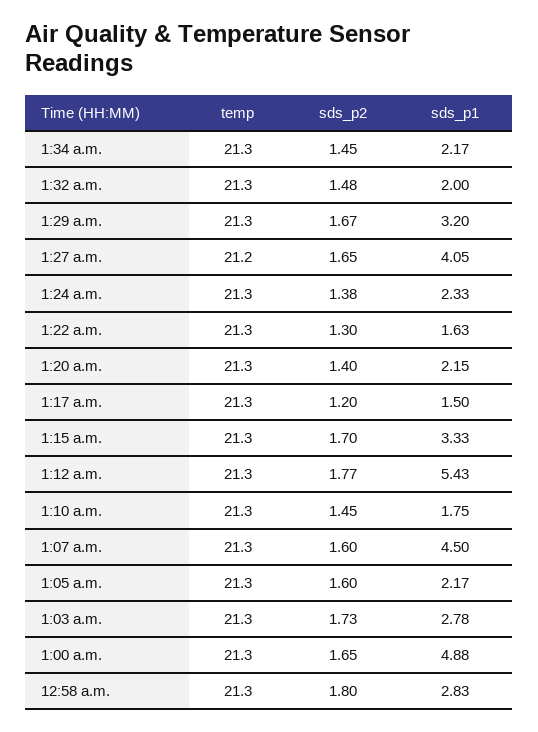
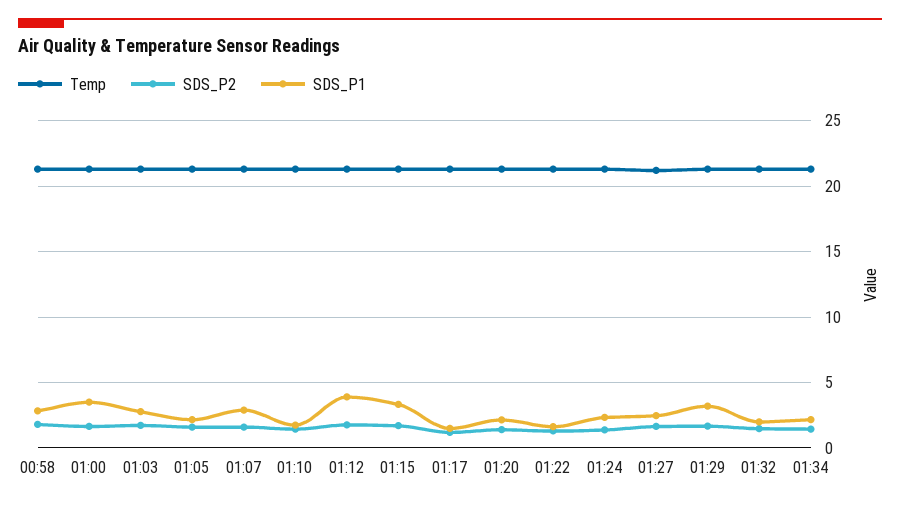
  {
    "temp": {
      "1:34 a.m.": 21.3,
      "1:32 a.m.": 21.3,
      "1:29 a.m.": 21.3,
      "1:27 a.m.": 21.2,
      "1:24 a.m.": 21.3,
      "1:22 a.m.": 21.3,
      "1:20 a.m.": 21.3,
      "1:17 a.m.": 21.3,
      "1:15 a.m.": 21.3,
      "1:12 a.m.": 21.3,
      "1:10 a.m.": 21.3,
      "1:07 a.m.": 21.3,
      "1:05 a.m.": 21.3,
      "1:03 a.m.": 21.3,
      "1:00 a.m.": 21.3,
      "12:58 a.m.": 21.3
    },
    "sds_p2": {
      "1:34 a.m.": 1.45,
      "1:32 a.m.": 1.48,
      "1:29 a.m.": 1.67,
      "1:27 a.m.": 1.65,
      "1:24 a.m.": 1.38,
      "1:22 a.m.": 1.3,
      "1:20 a.m.": 1.4,
      "1:17 a.m.": 1.2,
      "1:15 a.m.": 1.7,
      "1:12 a.m.": 1.77,
      "1:10 a.m.": 1.45,
      "1:07 a.m.": 1.6,
      "1:05 a.m.": 1.6,
      "1:03 a.m.": 1.73,
      "1:00 a.m.": 1.65,
      "12:58 a.m.": 1.8
    },
    "sds_p1": {
      "1:34 a.m.": 2.17,
      "1:32 a.m.": 2,
      "1:29 a.m.": 3.2,
-     "1:27 a.m.": 4.05,
+     "1:27 a.m.": 2.5,
      "1:24 a.m.": 2.33,
      "1:22 a.m.": 1.63,
      "1:20 a.m.": 2.15,
      "1:17 a.m.": 1.5,
      "1:15 a.m.": 3.33,
-     "1:12 a.m.": 5.43,
+     "1:12 a.m.": 4,
      "1:10 a.m.": 1.75,
-     "1:07 a.m.": 4.5,
+     "1:07 a.m.": 3,
      "1:05 a.m.": 2.17,
      "1:03 a.m.": 2.78,
-     "1:00 a.m.": 4.88,
+     "1:00 a.m.": 3.5,
      "12:58 a.m.": 2.83
    }
  }

